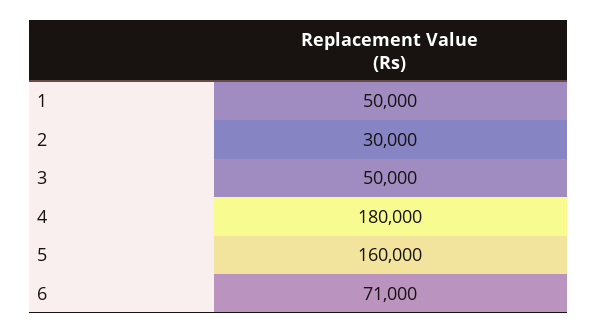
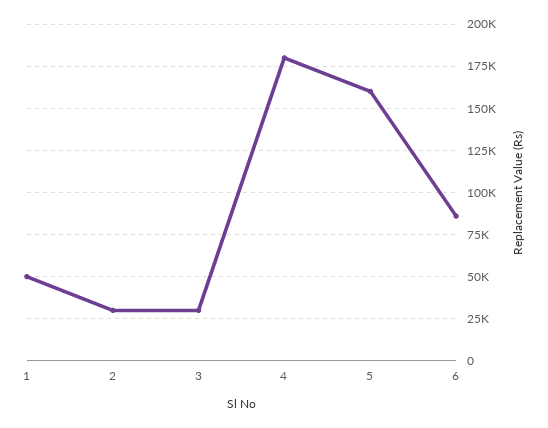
  {
    "1": 50000,
    "2": 30000,
-   "3": 50000,
+   "3": 30000,
    "4": 180000,
    "5": 160000,
-   "6": 71000
+   "6": 85000
  }

